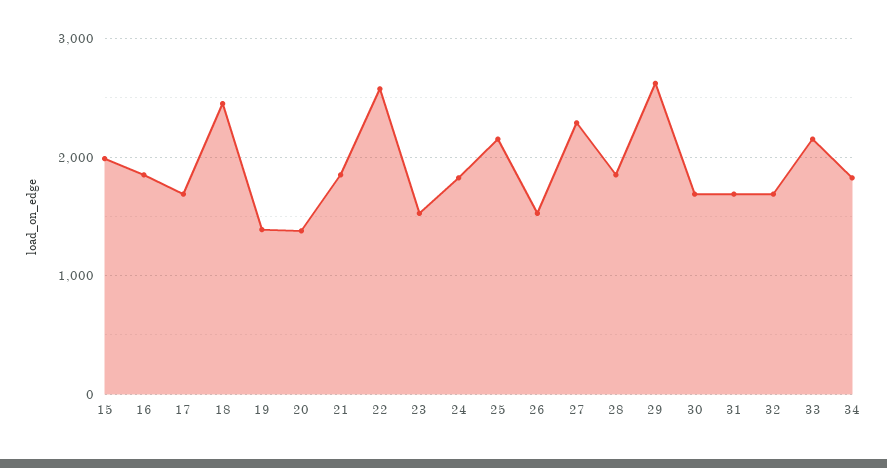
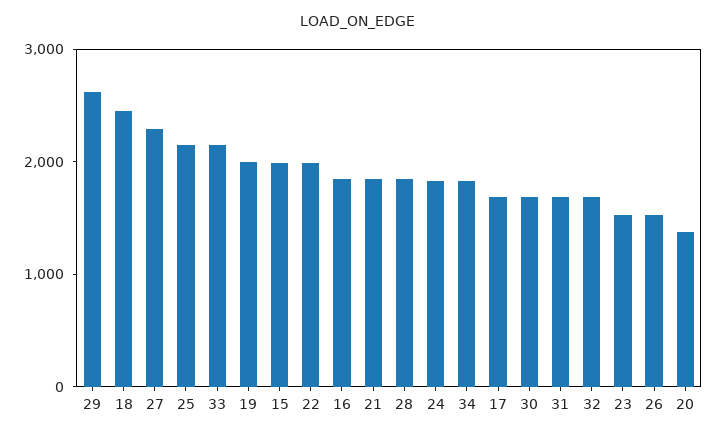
  {
    "15": 2000,
    "16": 1900,
    "17": 1700,
    "18": 2500,
-   "19": 1400,
+   "19": 2000,
    "20": 1400,
    "21": 1900,
-   "22": 2600,
+   "22": 2000,
    "23": 1500,
    "24": 1800,
    "25": 2200,
    "26": 1500,
    "27": 2300,
    "28": 1900,
    "29": 2600,
    "30": 1700,
    "31": 1700,
    "32": 1700,
    "33": 2200,
    "34": 1800
  }

